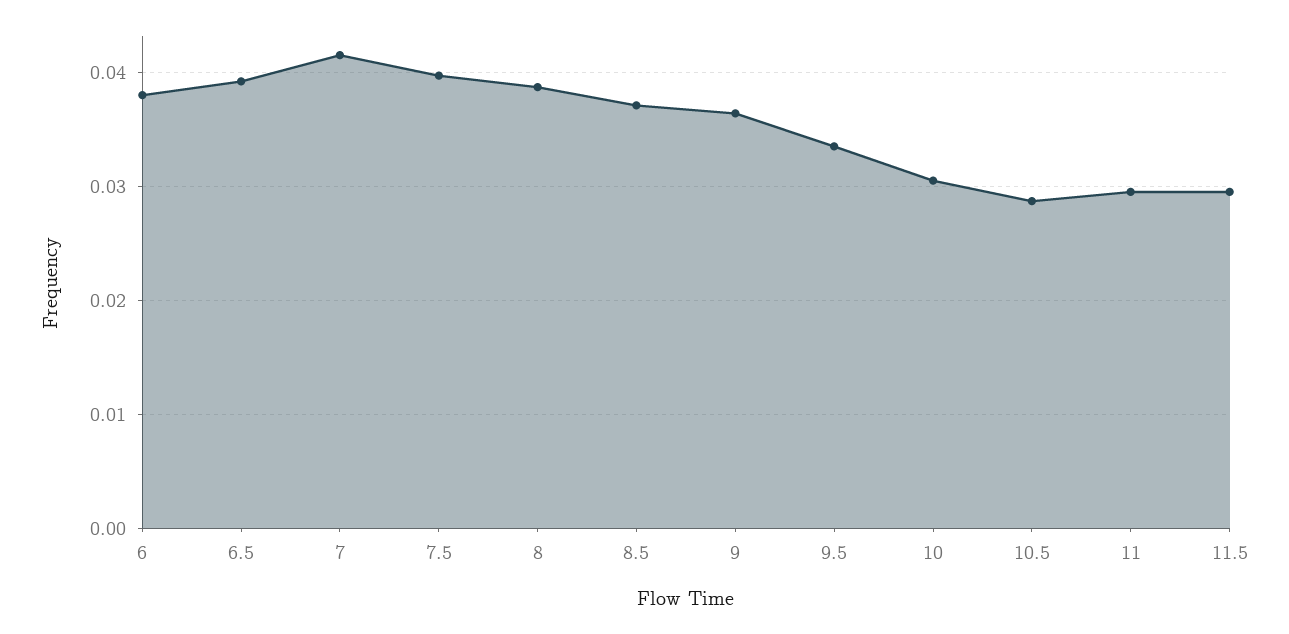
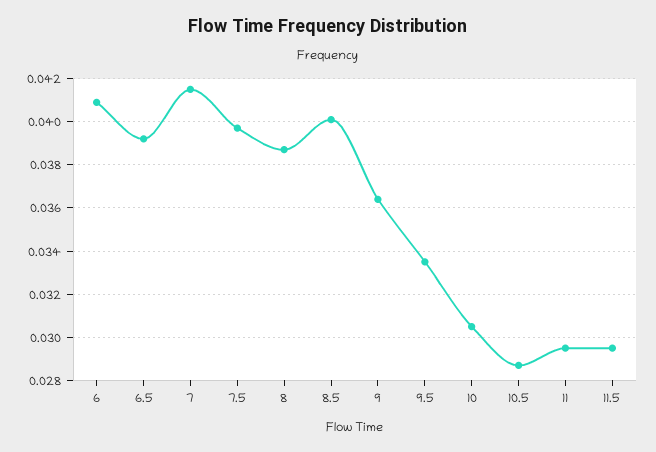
  {
-   "6": 0.038,
+   "6": 0.041,
    "6.5": 0.039,
    "7": 0.0415,
    "7.5": 0.0395,
    "8": 0.0385,
-   "8.5": 0.037,
+   "8.5": 0.04,
    "9": 0.0365,
    "9.5": 0.0335,
    "10": 0.0305,
    "10.5": 0.0285,
    "11": 0.0295,
    "11.5": 0.0295
  }

